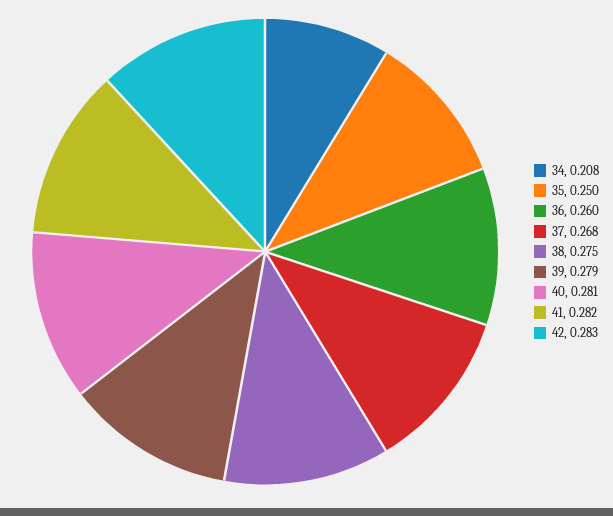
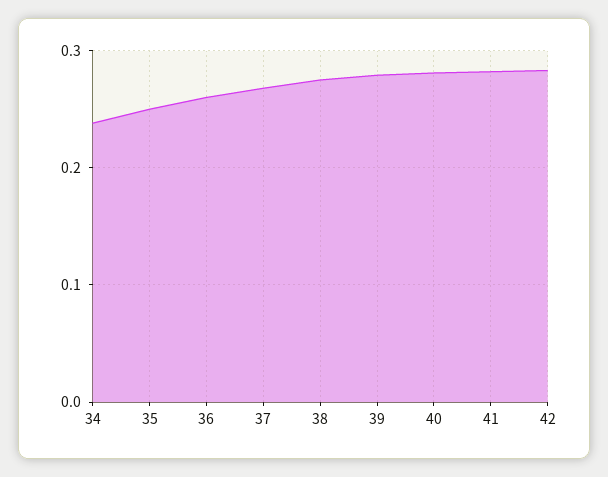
  {
-   "34": 0.208,
+   "34": 0.24,
    "35": 0.25,
    "36": 0.26,
    "37": 0.268,
    "38": 0.275,
    "39": 0.279,
    "40": 0.281,
    "41": 0.282,
    "42": 0.283
  }

